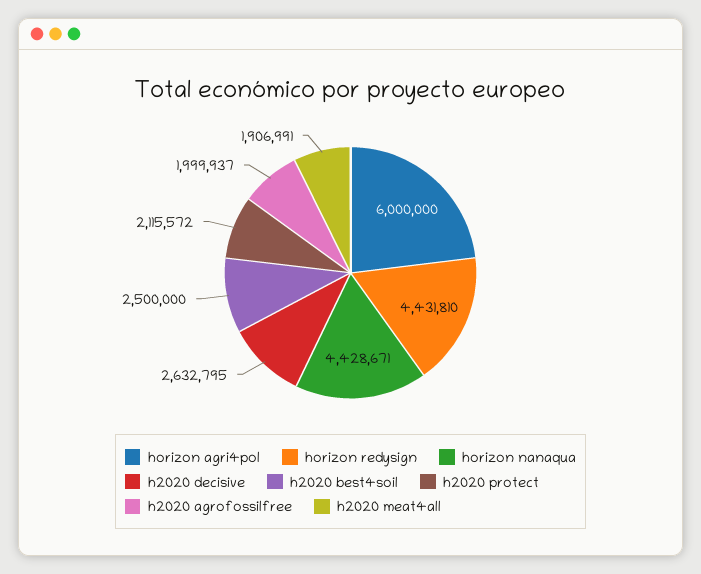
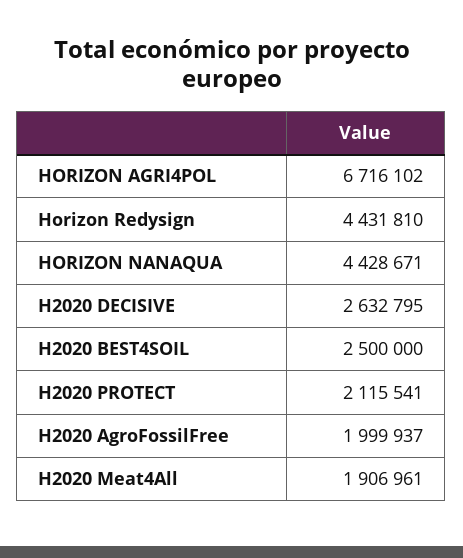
  {
-   "horizon agri4pol": 6000000,
+   "horizon agri4pol": 6716102,
    "horizon redysign": 4431810,
    "horizon nanaqua": 4428671,
    "h2020 decisive": 2632795,
    "h2020 best4soil": 2500000,
-   "h2020 protect": 2115572,
+   "h2020 protect": 2115541,
    "h2020 agrofossilfree": 1999937,
-   "h2020 meat4all": 1906991
+   "h2020 meat4all": 1906961
  }

